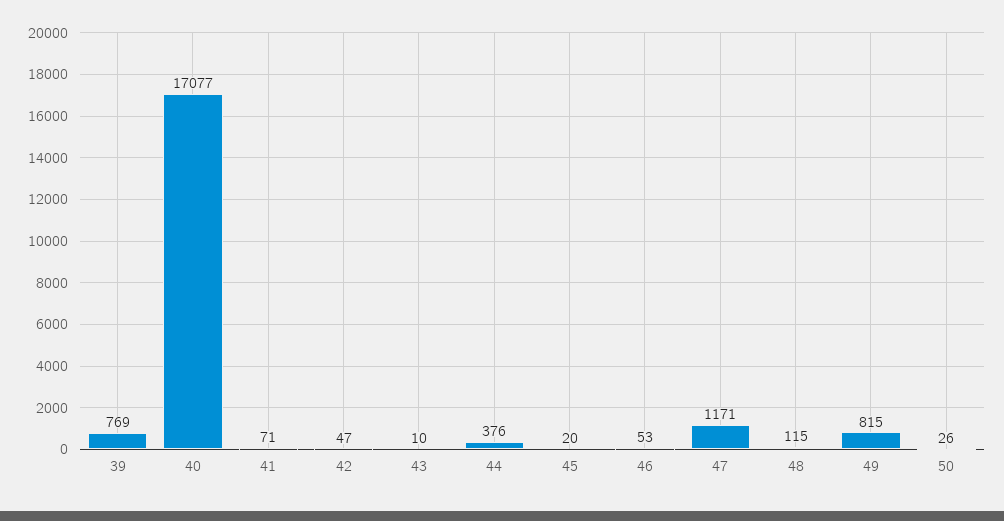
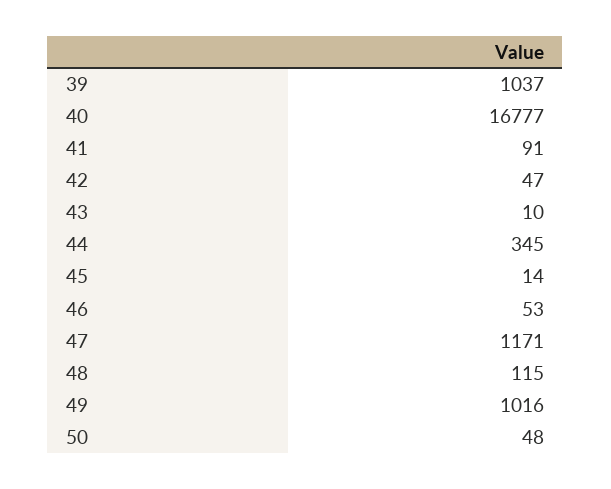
  {
-   "39": 769,
+   "39": 1037,
-   "40": 17077,
+   "40": 16777,
-   "41": 71,
+   "41": 91,
    "42": 47,
    "43": 10,
-   "44": 376,
+   "44": 345,
-   "45": 20,
+   "45": 14,
    "46": 53,
    "47": 1171,
    "48": 115,
-   "49": 815,
+   "49": 1016,
-   "50": 26
+   "50": 48
  }

